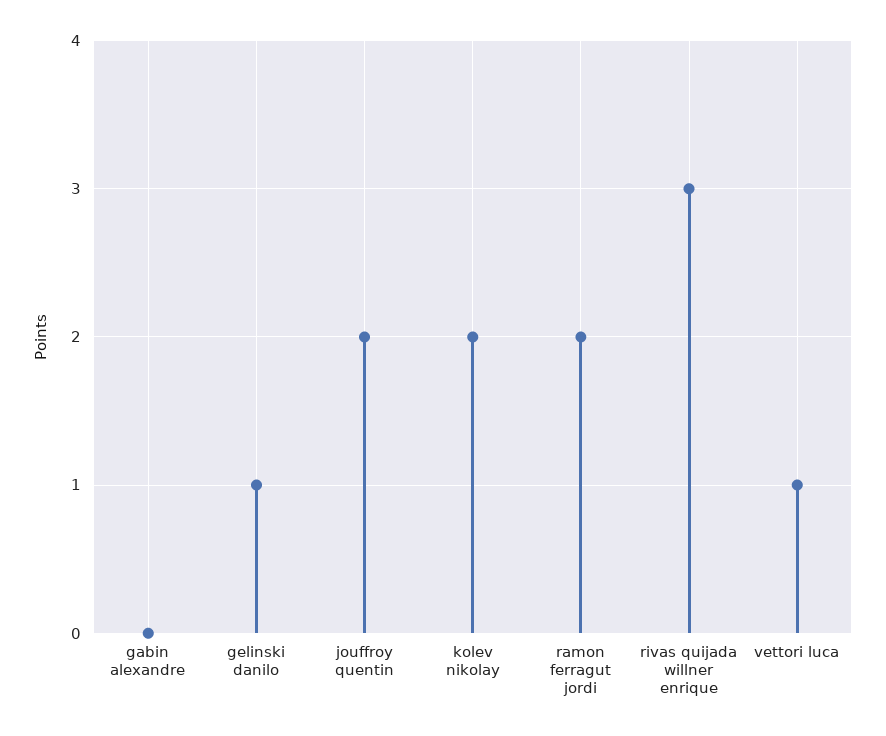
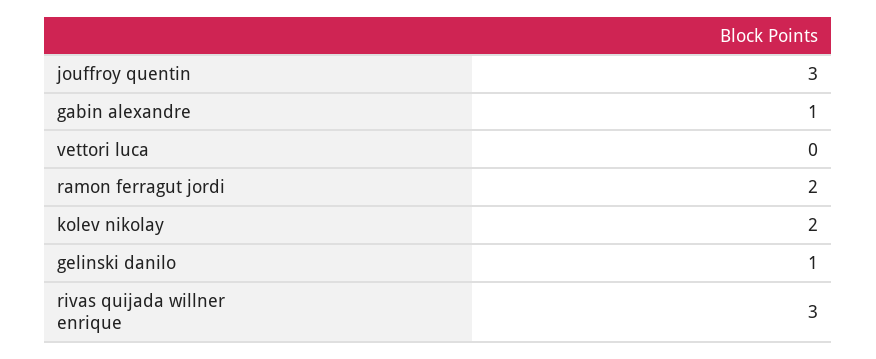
  {
-   "gabin alexandre": 0,
+   "gabin alexandre": 1,
    "gelinski danilo": 1,
-   "jouffroy quentin": 2,
+   "jouffroy quentin": 3,
    "kolev nikolay": 2,
    "ramon ferragut jordi": 2,
    "rivas quijada willner enrique": 3,
-   "vettori luca": 1
+   "vettori luca": 0
  }

